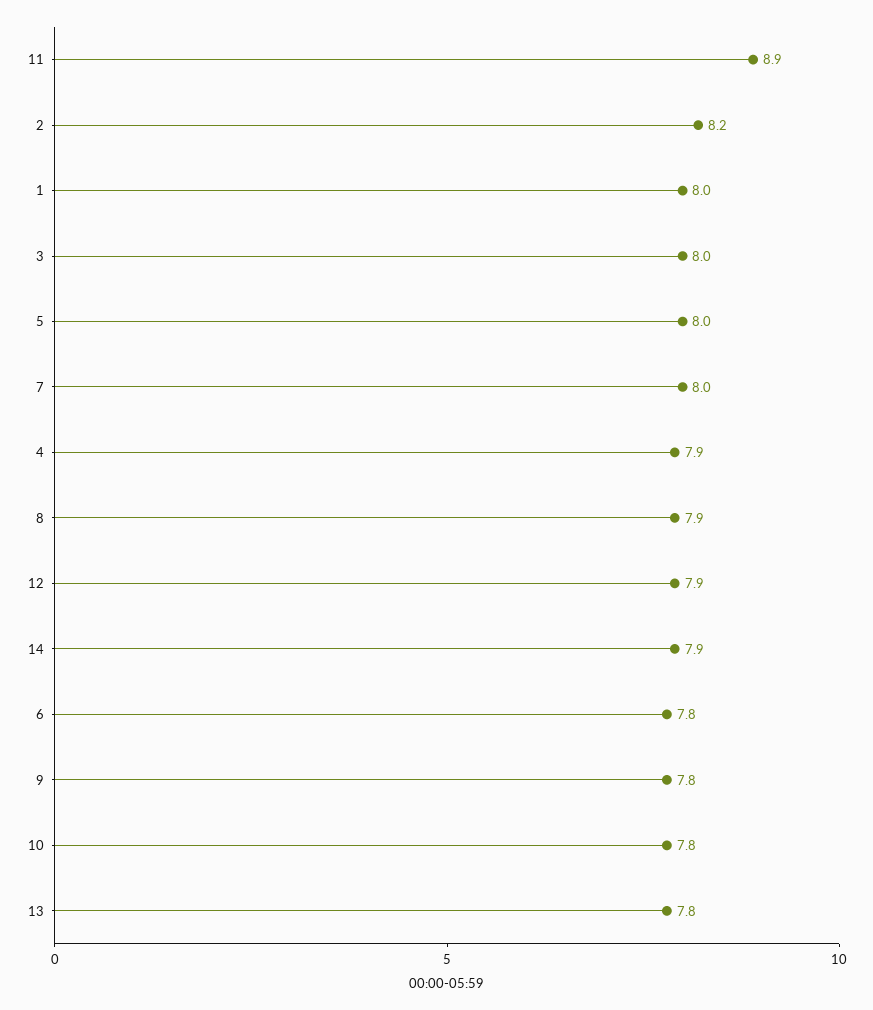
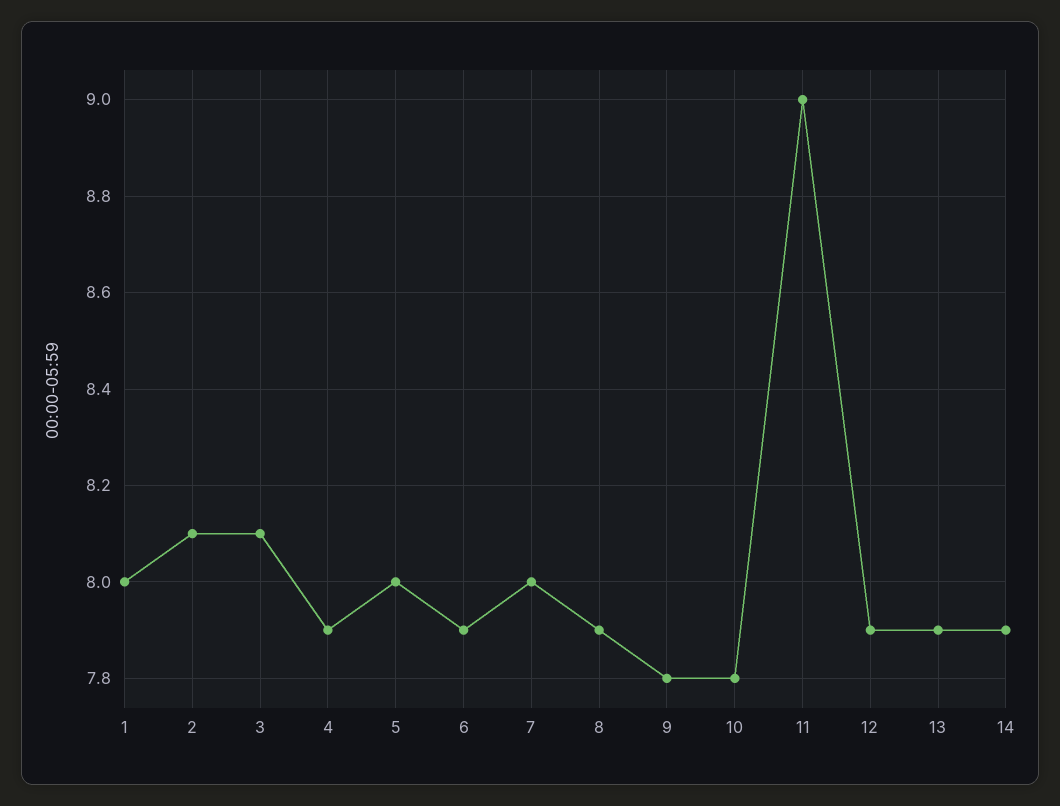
  {
-   "11": 8.9,
+   "11": 9,
-   "2": 8.2,
+   "2": 8.1,
    "1": 8,
-   "3": 8,
+   "3": 8.1,
    "5": 8,
    "7": 8,
    "4": 7.9,
    "8": 7.9,
    "12": 7.9,
    "14": 7.9,
-   "6": 7.8,
+   "6": 7.9,
    "9": 7.8,
    "10": 7.8,
-   "13": 7.8
+   "13": 7.9
  }

